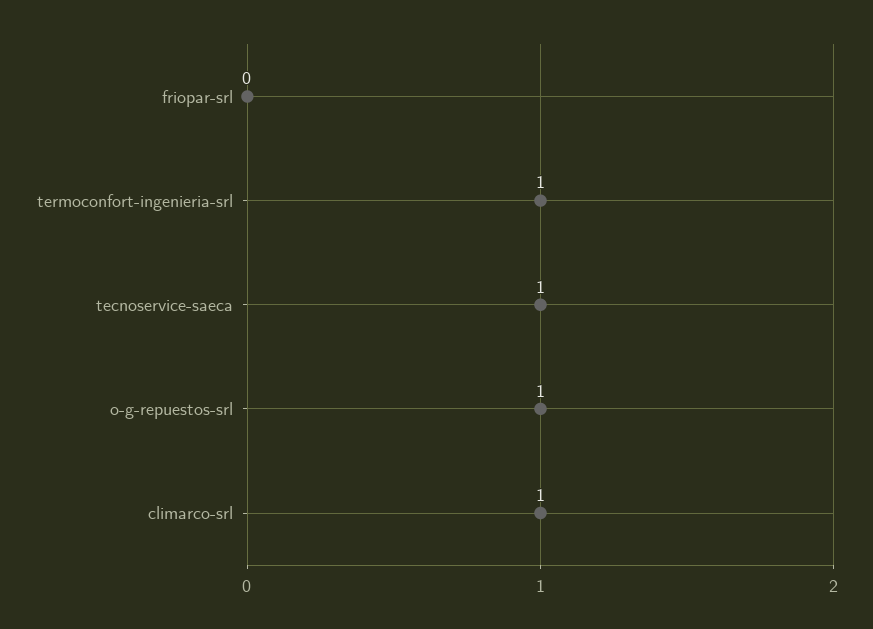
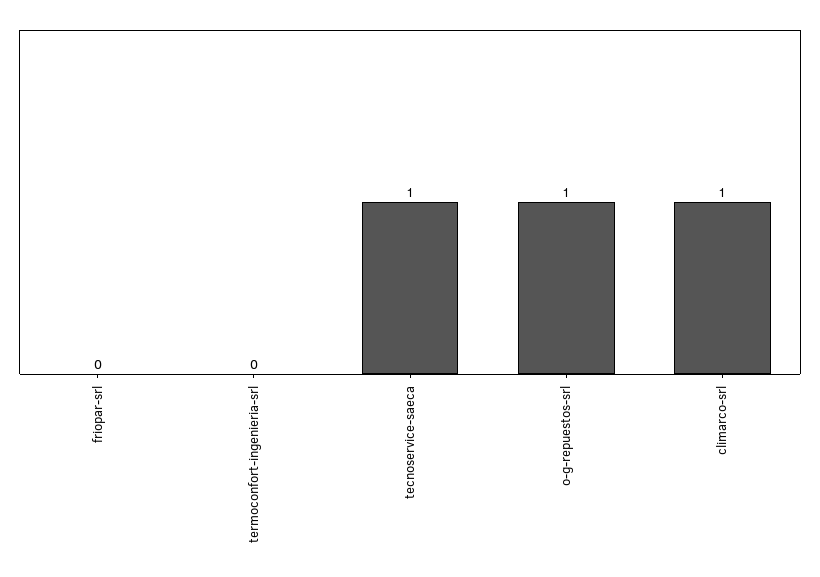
  {
    "friopar-srl": 0,
-   "termoconfort-ingenieria-srl": 1,
+   "termoconfort-ingenieria-srl": 0,
    "tecnoservice-saeca": 1,
    "o-g-repuestos-srl": 1,
    "climarco-srl": 1
  }

